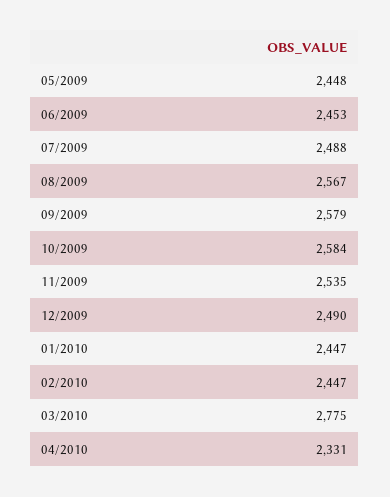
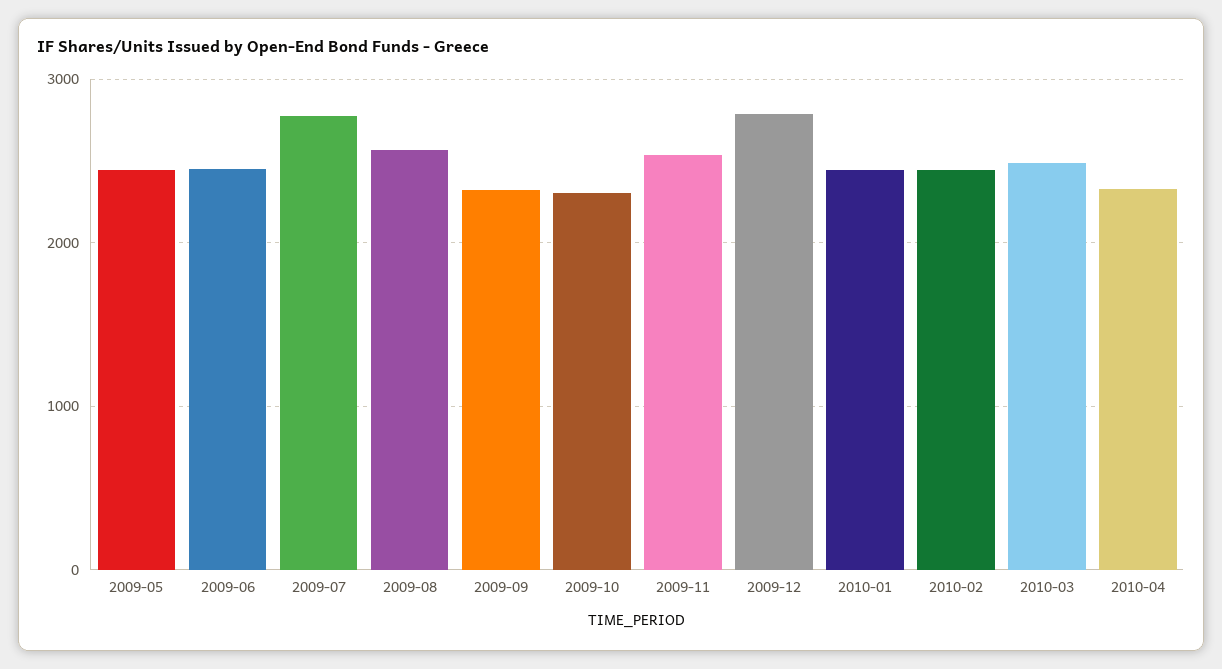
  {
    "05/2009": 2448,
    "06/2009": 2453,
-   "07/2009": 2488,
+   "07/2009": 2800,
    "08/2009": 2567,
-   "09/2009": 2579,
+   "09/2009": 2300,
-   "10/2009": 2584,
+   "10/2009": 2300,
    "11/2009": 2535,
-   "12/2009": 2490,
+   "12/2009": 2800,
    "01/2010": 2447,
    "02/2010": 2447,
-   "03/2010": 2775,
+   "03/2010": 2500,
    "04/2010": 2331
  }

